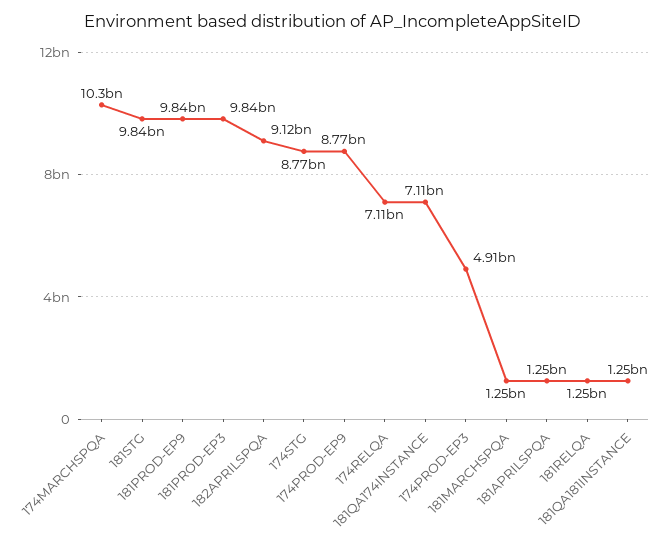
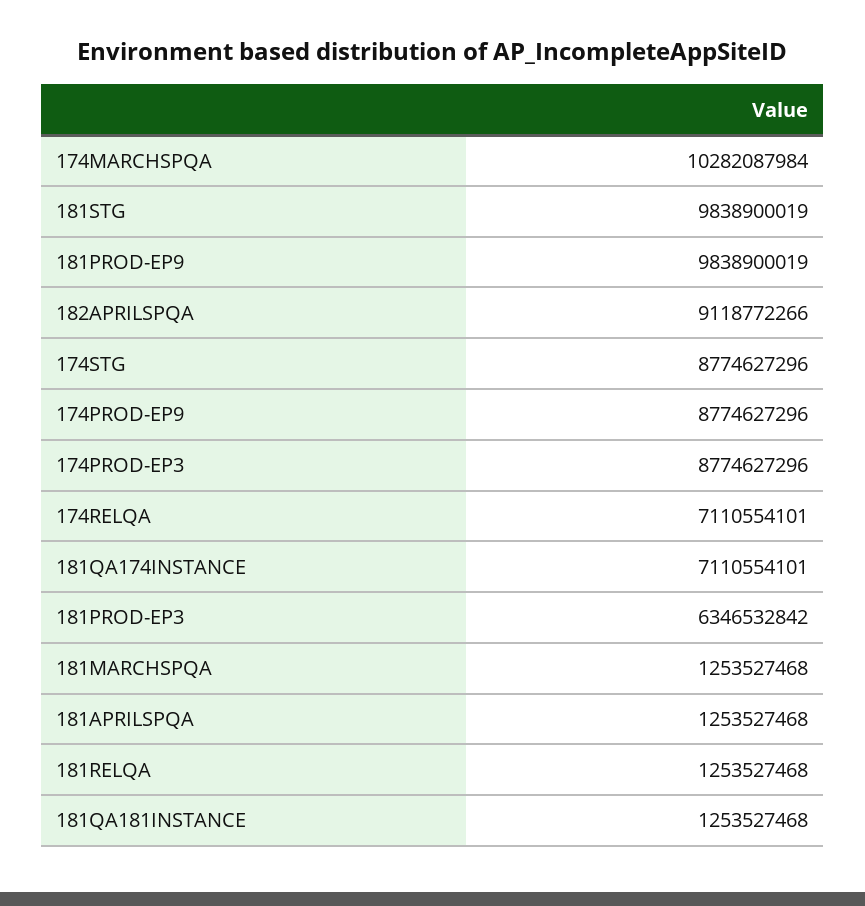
  {
    "174MARCHSPQA": 10282087984,
    "181STG": 9838900019,
    "181PROD-EP9": 9838900019,
-   "181PROD-EP3": 9840000000,
+   "181PROD-EP3": 6346532842,
    "182APRILSPQA": 9118772266,
    "174STG": 8774627296,
    "174PROD-EP9": 8774627296,
    "174RELQA": 7110554101,
    "181QA174INSTANCE": 7110554101,
-   "174PROD-EP3": 4910000000,
+   "174PROD-EP3": 8774627296,
    "181MARCHSPQA": 1253527468,
    "181APRILSPQA": 1253527468,
    "181RELQA": 1253527468,
    "181QA181INSTANCE": 1253527468
  }

